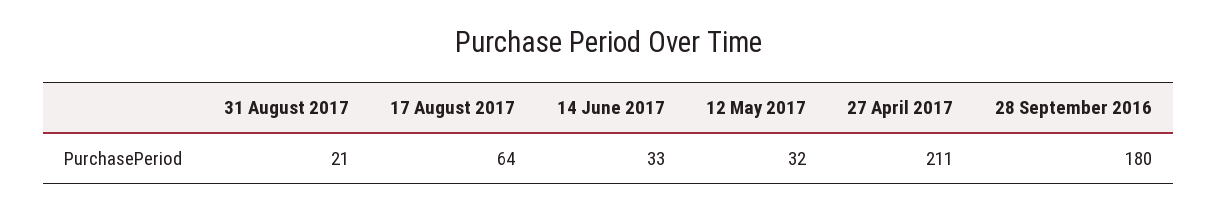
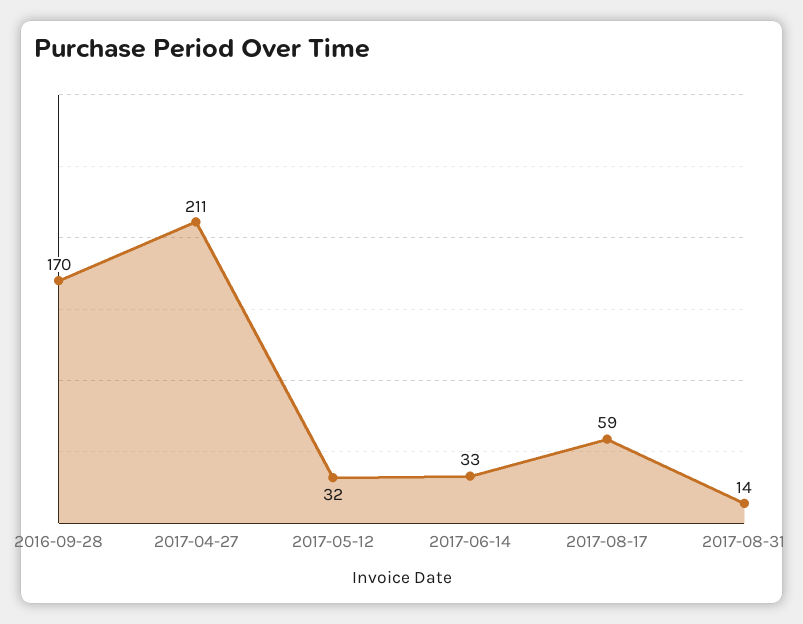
  {
-   "31 August 2017": 21,
+   "31 August 2017": 14,
-   "17 August 2017": 64,
+   "17 August 2017": 59,
    "14 June 2017": 33,
    "12 May 2017": 32,
    "27 April 2017": 211,
-   "28 September 2016": 180
+   "28 September 2016": 170
  }

